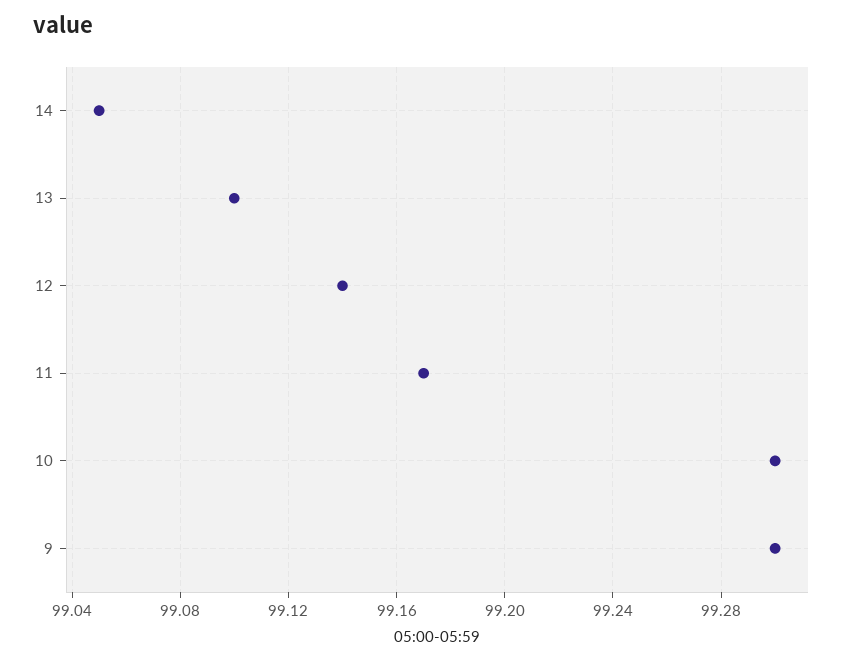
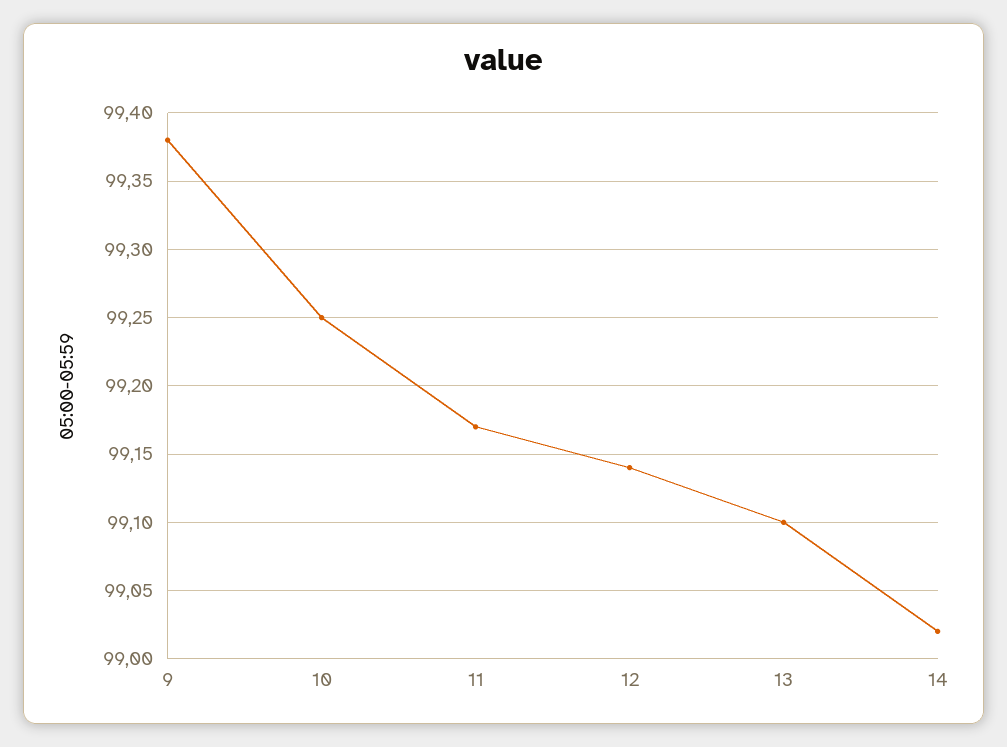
  {
-   "14": 99.05,
+   "14": 99.02,
    "13": 99.1,
    "12": 99.14,
    "11": 99.17,
-   "10": 99.3,
+   "10": 99.25,
-   "9": 99.3
+   "9": 99.38
  }

